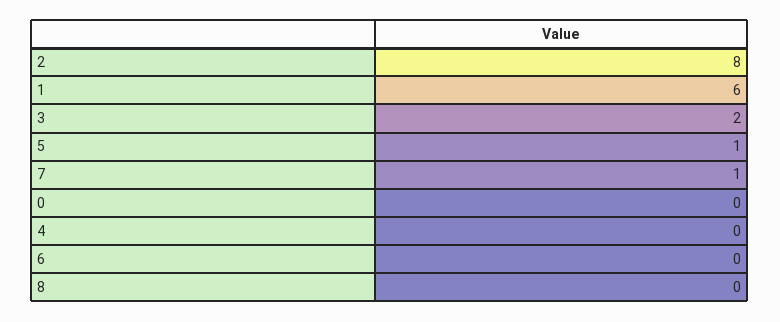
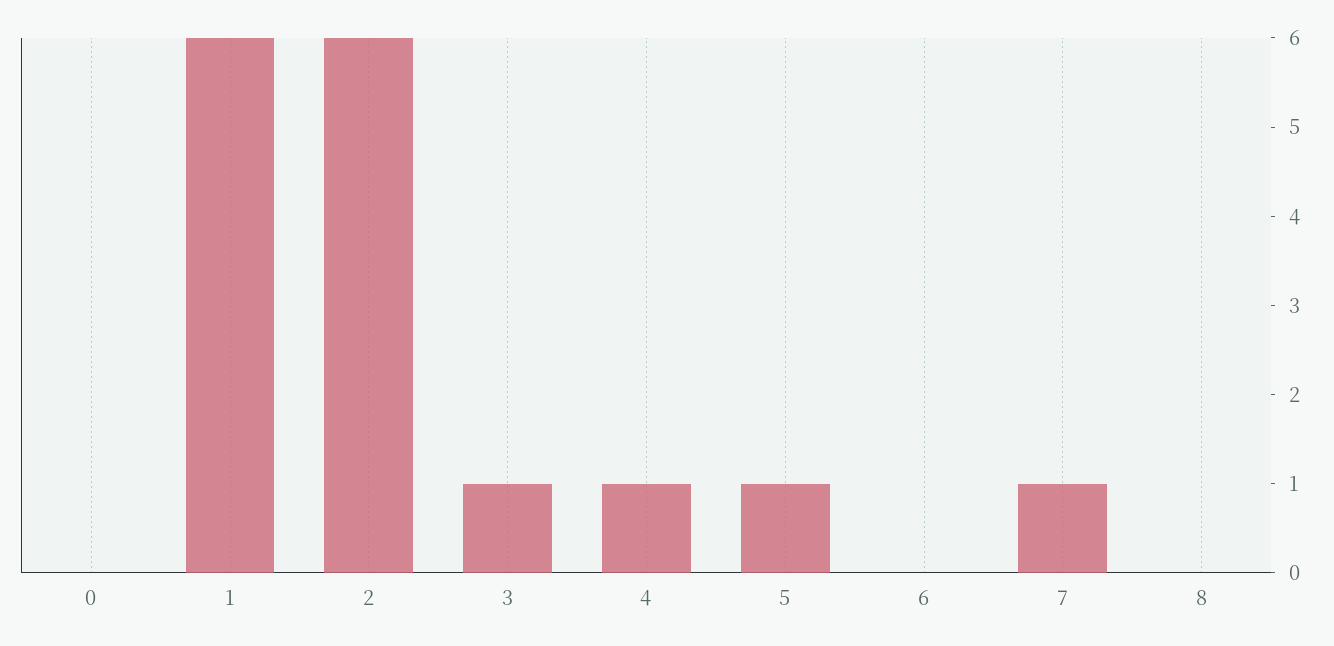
  {
-   "2": 8,
+   "2": 6,
    "1": 6,
-   "3": 2,
+   "3": 1,
    "5": 1,
    "7": 1,
    "0": 0,
-   "4": 0,
+   "4": 1,
    "6": 0,
    "8": 0
  }

